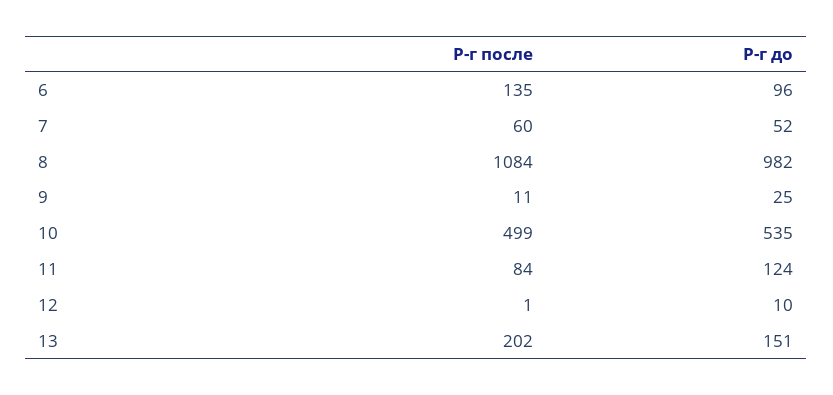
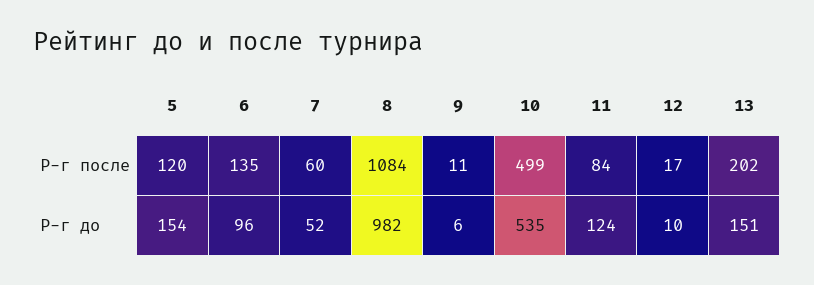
  {
    "Р-г после": {
      "6": 135,
      "7": 60,
      "8": 1084,
      "9": 11,
      "10": 499,
      "11": 84,
-     "12": 1,
+     "12": 17,
-     "13": 202
+     "13": 202,
+     "5": 120
    },
    "Р-г до": {
      "6": 96,
      "7": 52,
      "8": 982,
-     "9": 25,
+     "9": 6,
      "10": 535,
      "11": 124,
      "12": 10,
-     "13": 151
+     "13": 151,
+     "5": 154
    }
  }

